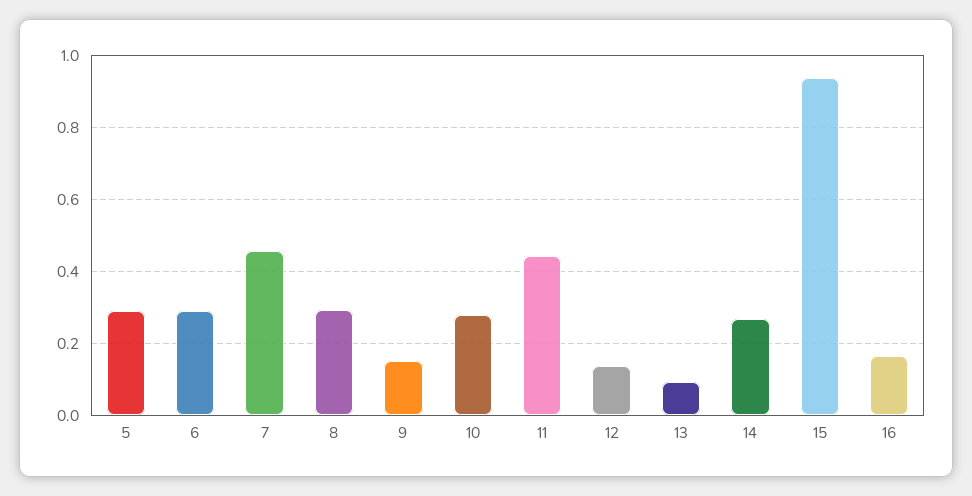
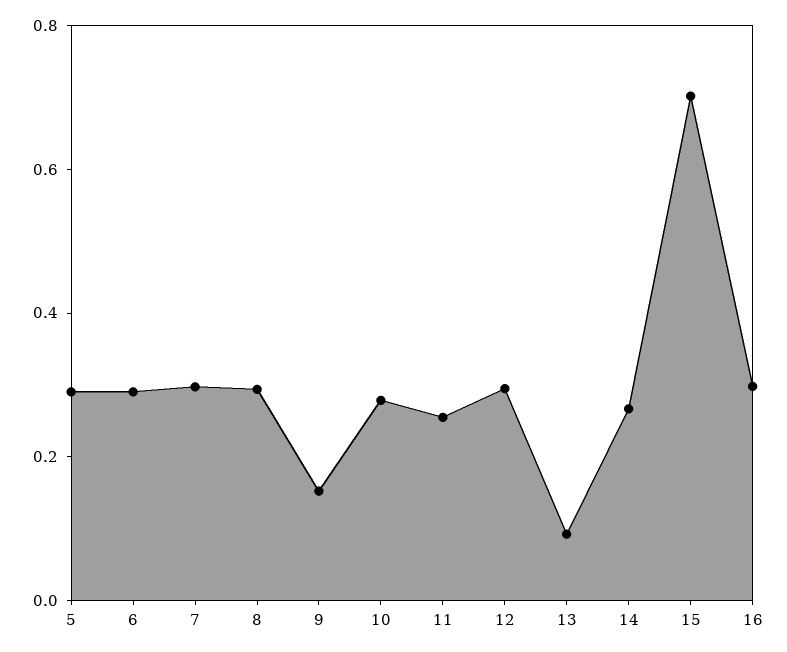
  {
    "5": 0.3,
    "6": 0.3,
-   "7": 0.46,
+   "7": 0.3,
    "8": 0.3,
    "9": 0.16,
    "10": 0.28,
-   "11": 0.44,
+   "11": 0.25,
-   "12": 0.14,
+   "12": 0.3,
    "13": 0.1,
    "14": 0.26,
-   "15": 0.94,
+   "15": 0.7,
-   "16": 0.16
+   "16": 0.3
  }

